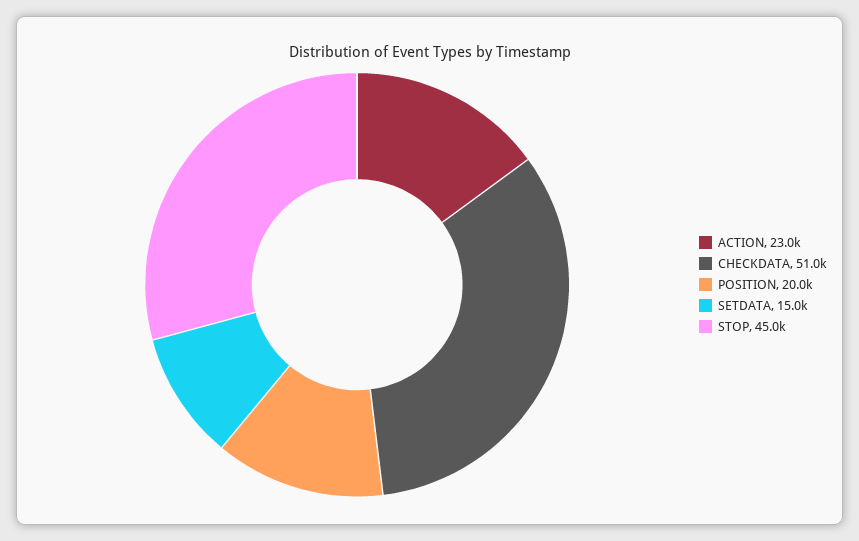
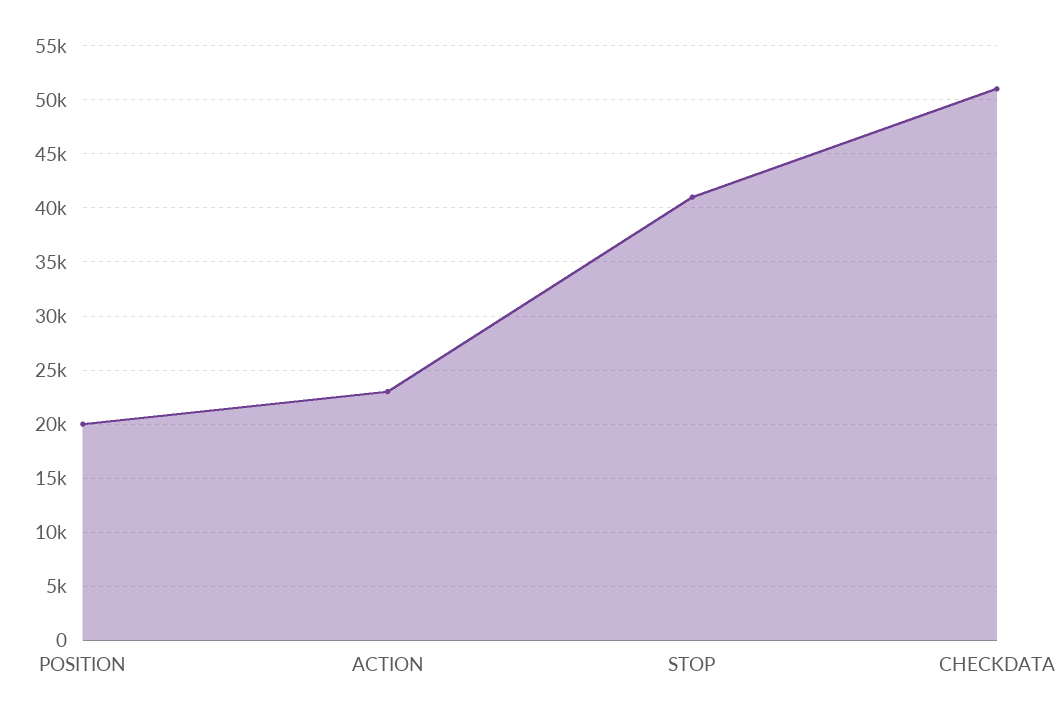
  {
    "ACTION": 23000,
    "CHECKDATA": 51000,
    "POSITION": 20000,
-   "SETDATA": 15000,
-   "STOP": 45000
+   "STOP": 41000
  }

